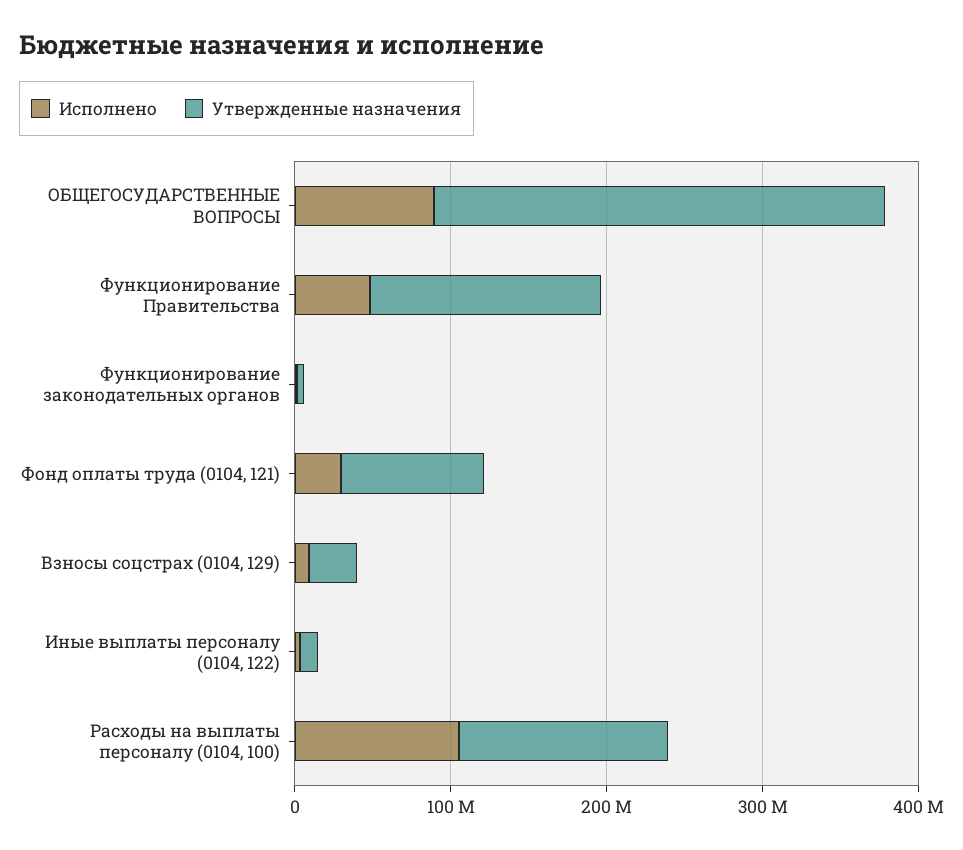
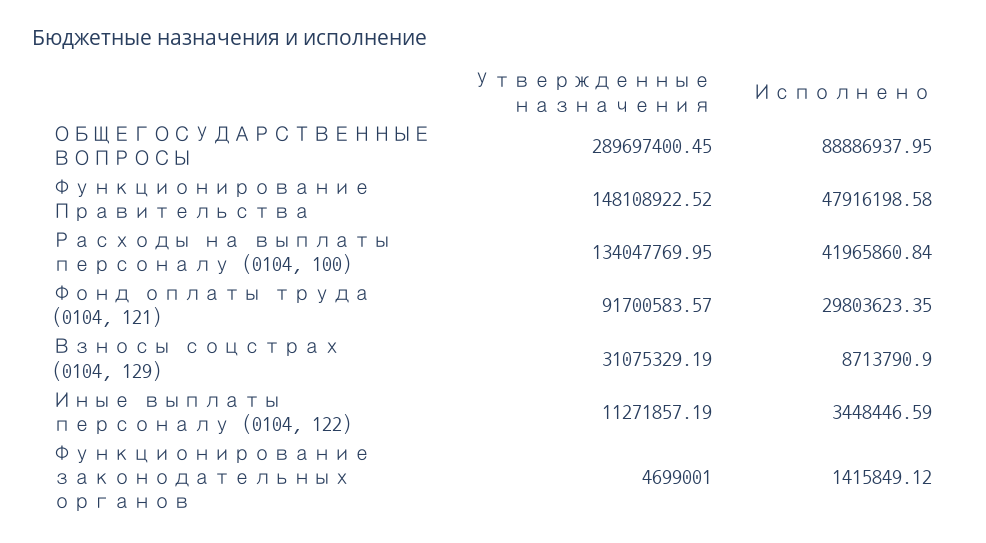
  {
    "Исполнено": {
      "ОБЩЕГОСУДАРСТВЕННЫЕ ВОПРОСЫ": 88886937.95,
      "Функционирование Правительства": 47916198.58,
      "Функционирование законодательных органов": 1415849.12,
      "Фонд оплаты труда (0104, 121)": 29803623.35,
      "Взносы соцстрах (0104, 129)": 8713790.9,
      "Иные выплаты персоналу (0104, 122)": 3448446.59,
-     "Расходы на выплаты персоналу (0104, 100)": 100000000
+     "Расходы на выплаты персоналу (0104, 100)": 41965860.84
    },
    "Утвержденные назначения": {
      "ОБЩЕГОСУДАРСТВЕННЫЕ ВОПРОСЫ": 289697400.45,
      "Функционирование Правительства": 148108922.52,
      "Функционирование законодательных органов": 4699001,
      "Фонд оплаты труда (0104, 121)": 91700583.57,
      "Взносы соцстрах (0104, 129)": 31075329.19,
      "Иные выплаты персоналу (0104, 122)": 11271857.19,
      "Расходы на выплаты персоналу (0104, 100)": 134047769.95
    }
  }

